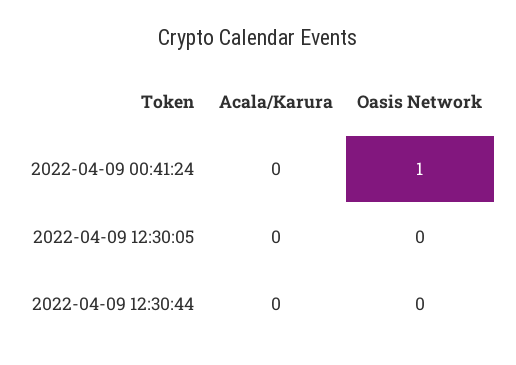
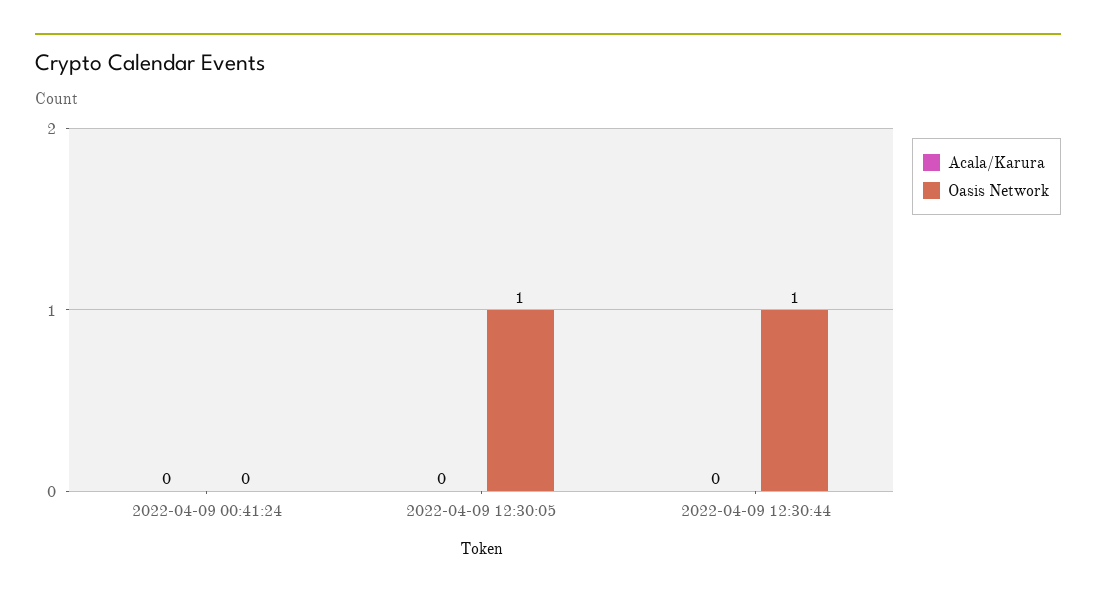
  {
    "Acala/Karura": {
      "2022-04-09 00:41:24": 0,
      "2022-04-09 12:30:05": 0,
      "2022-04-09 12:30:44": 0
    },
    "Oasis Network": {
-     "2022-04-09 00:41:24": 1,
+     "2022-04-09 00:41:24": 0,
-     "2022-04-09 12:30:05": 0,
+     "2022-04-09 12:30:05": 1,
-     "2022-04-09 12:30:44": 0
+     "2022-04-09 12:30:44": 1
    }
  }

